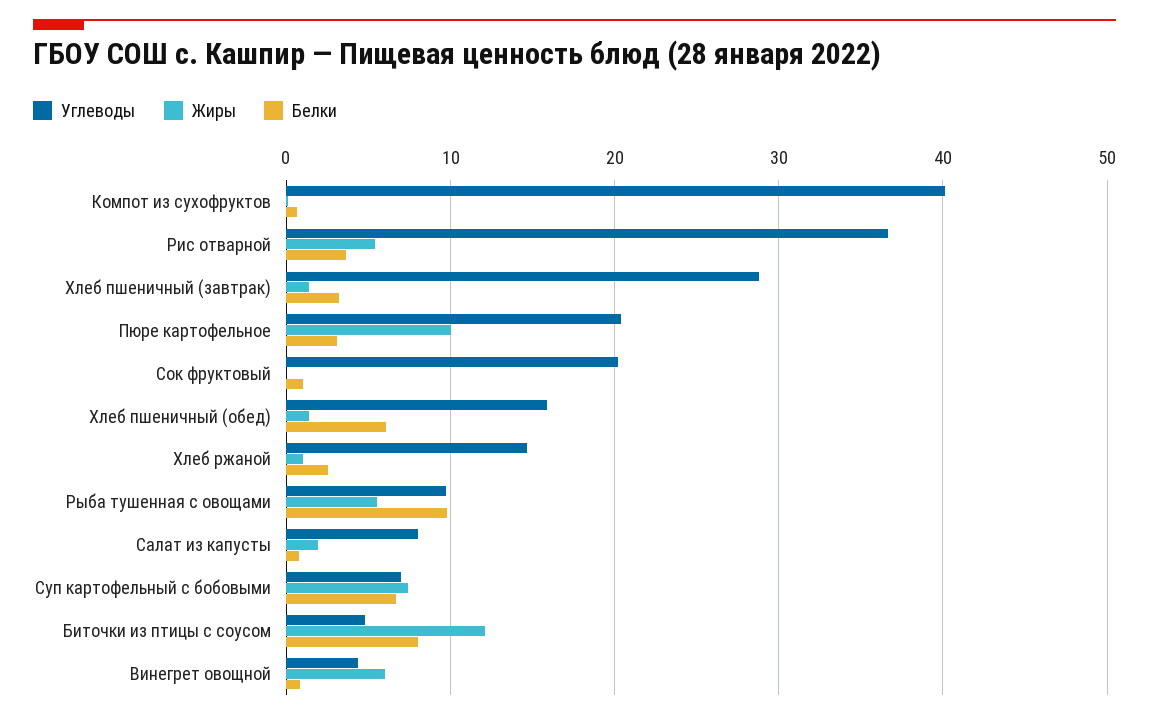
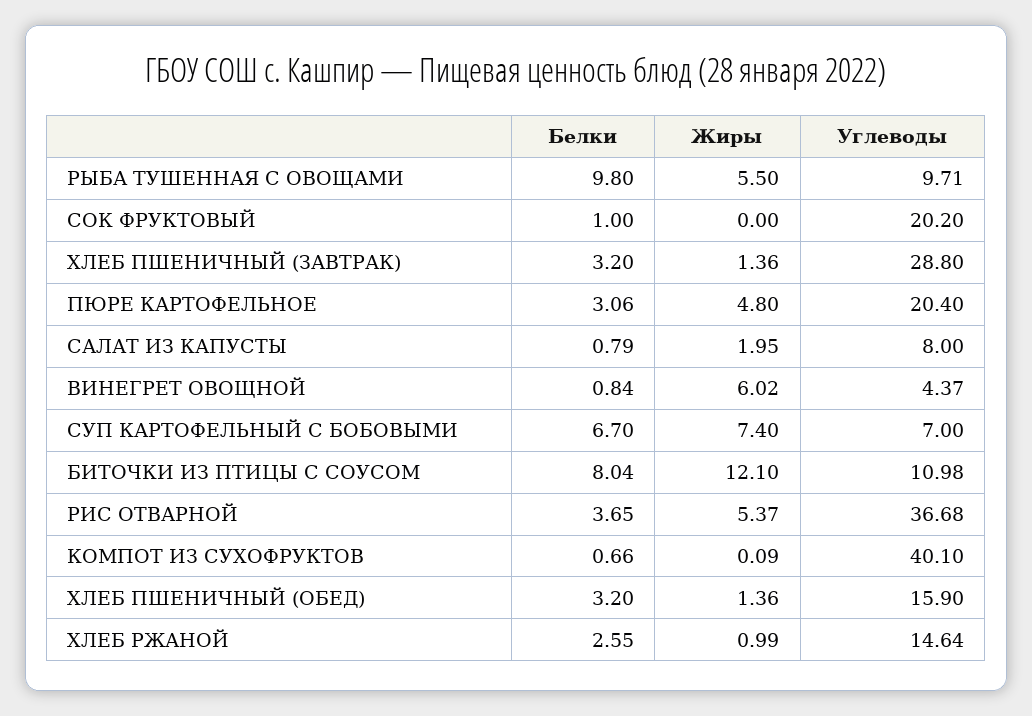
  {
    "Углеводы": {
      "Компот из сухофруктов": 40.1,
      "Рис отварной": 36.68,
      "Хлеб пшеничный (завтрак)": 28.8,
      "Пюре картофельное": 20.4,
      "Сок фруктовый": 20.2,
      "Хлеб пшеничный (обед)": 15.9,
      "Хлеб ржаной": 14.64,
      "Рыба тушенная с овощами": 9.71,
      "Салат из капусты": 8,
      "Суп картофельный с бобовыми": 7,
-     "Биточки из птицы с соусом": 5,
+     "Биточки из птицы с соусом": 10.98,
      "Винегрет овощной": 4.37
    },
    "Жиры": {
      "Компот из сухофруктов": 0.09,
      "Рис отварной": 5.37,
      "Хлеб пшеничный (завтрак)": 1.36,
-     "Пюре картофельное": 10,
+     "Пюре картофельное": 4.8,
      "Сок фруктовый": 0,
      "Хлеб пшеничный (обед)": 1.36,
      "Хлеб ржаной": 0.99,
      "Рыба тушенная с овощами": 5.5,
      "Салат из капусты": 1.95,
      "Суп картофельный с бобовыми": 7.4,
      "Биточки из птицы с соусом": 12.1,
      "Винегрет овощной": 6.02
    },
    "Белки": {
      "Компот из сухофруктов": 0.66,
      "Рис отварной": 3.65,
      "Хлеб пшеничный (завтрак)": 3.2,
      "Пюре картофельное": 3.06,
      "Сок фруктовый": 1,
-     "Хлеб пшеничный (обед)": 6,
+     "Хлеб пшеничный (обед)": 3.2,
      "Хлеб ржаной": 2.55,
      "Рыба тушенная с овощами": 9.8,
      "Салат из капусты": 0.79,
      "Суп картофельный с бобовыми": 6.7,
      "Биточки из птицы с соусом": 8.04,
      "Винегрет овощной": 0.84
    }
  }

